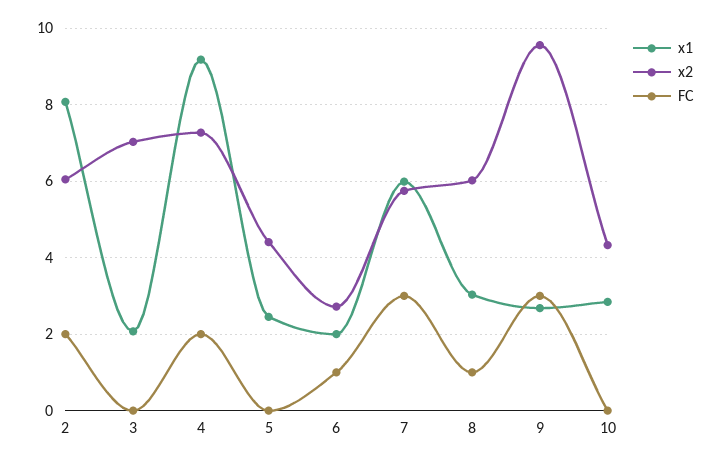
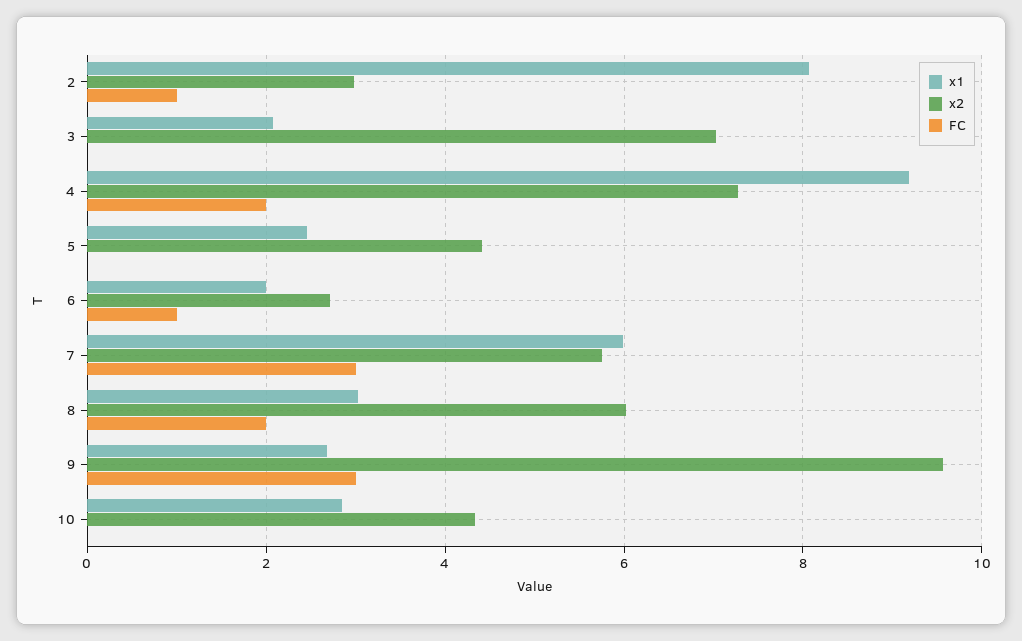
  {
    "x1": {
      "2": 8,
      "3": 2,
      "4": 9.2,
      "5": 2.4,
      "6": 2,
      "7": 6,
      "8": 3,
      "9": 2.6,
      "10": 2.8
    },
    "x2": {
-     "2": 6,
+     "2": 3,
      "3": 7,
      "4": 7.2,
      "5": 4.4,
      "6": 2.8,
      "7": 5.8,
      "8": 6,
      "9": 9.6,
      "10": 4.4
    },
    "FC": {
-     "2": 2,
+     "2": 1,
      "3": 0,
      "4": 2,
      "5": 0,
      "6": 1,
      "7": 3,
-     "8": 1,
+     "8": 2,
      "9": 3,
      "10": 0
    }
  }

